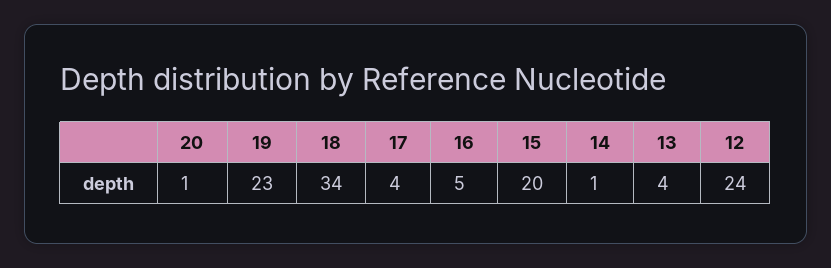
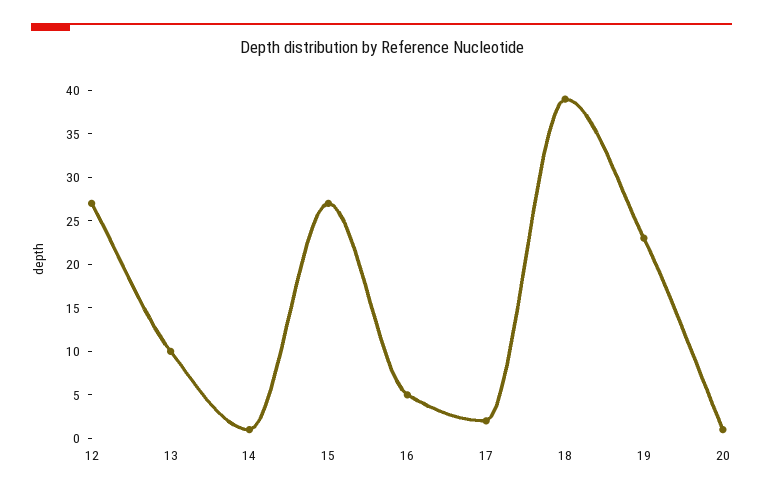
  {
    "20": 1,
    "19": 23,
-   "18": 34,
+   "18": 39,
-   "17": 4,
+   "17": 2,
    "16": 5,
-   "15": 20,
+   "15": 27,
    "14": 1,
-   "13": 4,
+   "13": 10,
-   "12": 24
+   "12": 27
  }

